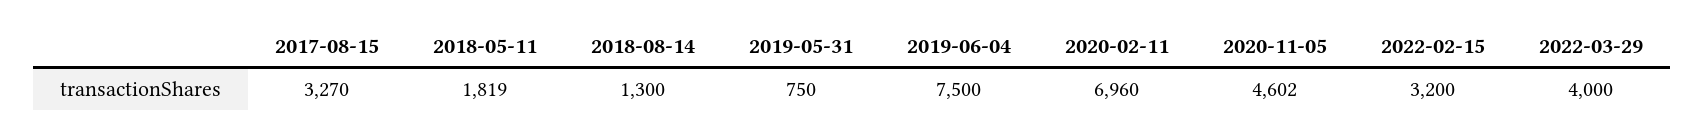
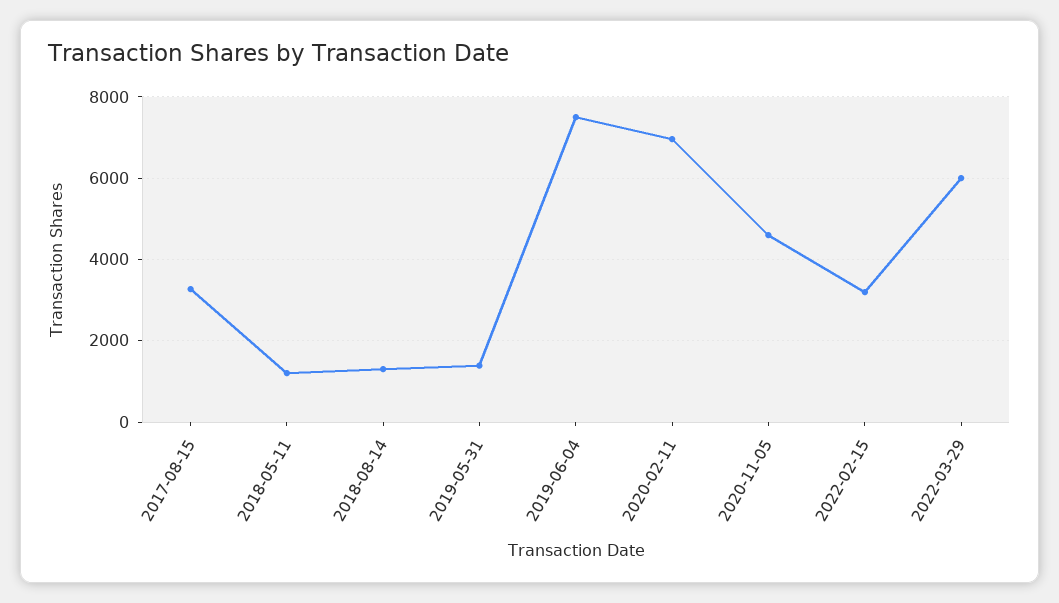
  {
    "2017-08-15": 3270,
-   "2018-05-11": 1819,
+   "2018-05-11": 1200,
    "2018-08-14": 1300,
-   "2019-05-31": 750,
+   "2019-05-31": 1400,
    "2019-06-04": 7500,
    "2020-02-11": 6960,
    "2020-11-05": 4602,
    "2022-02-15": 3200,
-   "2022-03-29": 4000
+   "2022-03-29": 6000
  }

